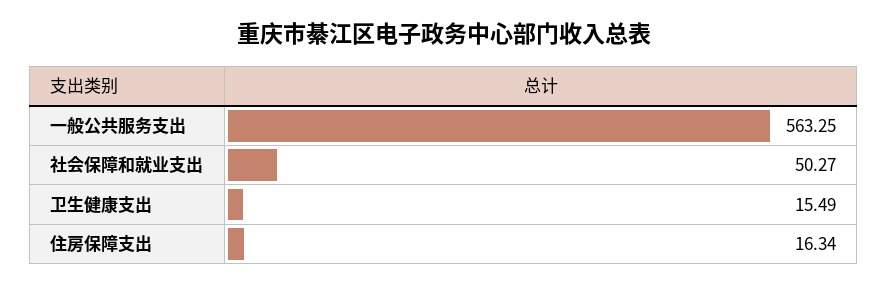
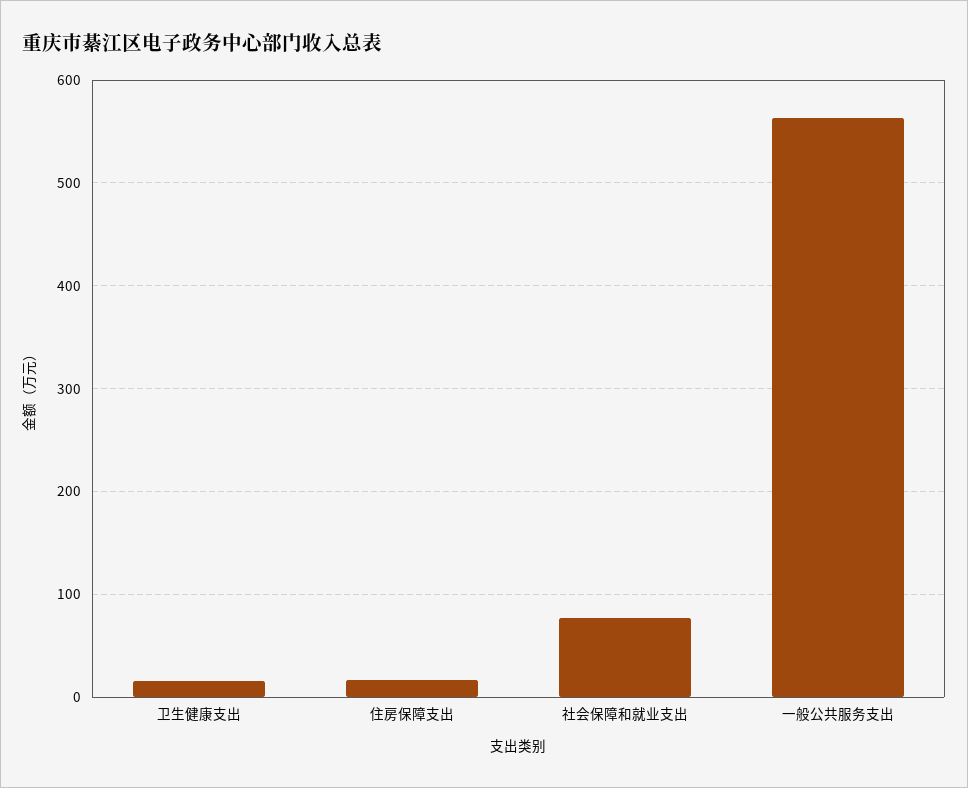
  {
    "一般公共服务支出": 563.25,
-   "社会保障和就业支出": 50.27,
+   "社会保障和就业支出": 80,
    "卫生健康支出": 15.49,
    "住房保障支出": 16.34
  }

